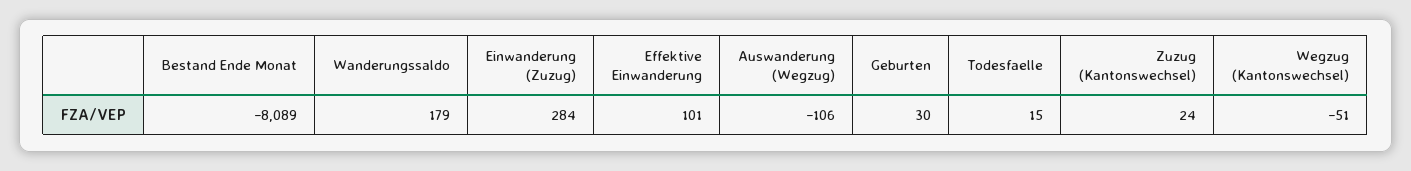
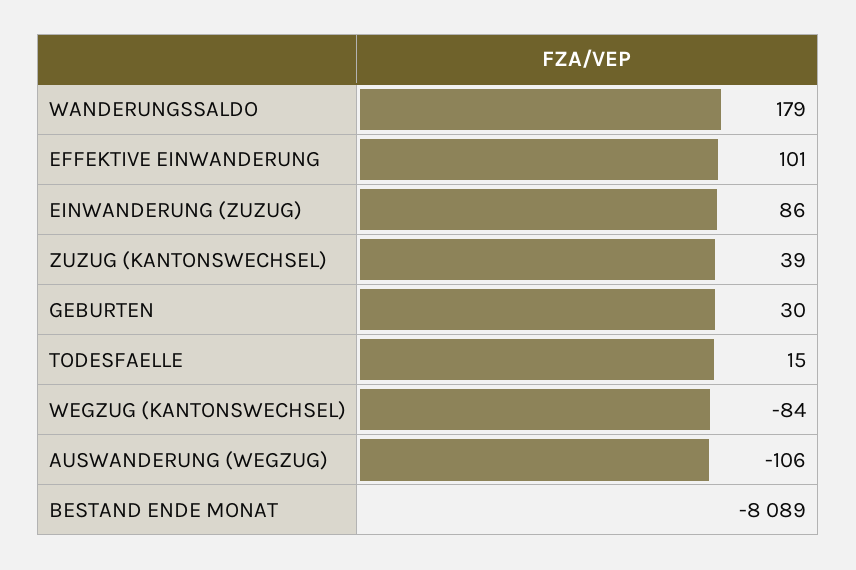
  {
    "Bestand Ende Monat": -8089,
    "Wanderungssaldo": 179,
-   "Einwanderung (Zuzug)": 284,
+   "Einwanderung (Zuzug)": 86,
    "Effektive Einwanderung": 101,
    "Auswanderung (Wegzug)": -106,
    "Geburten": 30,
    "Todesfaelle": 15,
-   "Zuzug (Kantonswechsel)": 24,
+   "Zuzug (Kantonswechsel)": 39,
-   "Wegzug (Kantonswechsel)": -51
+   "Wegzug (Kantonswechsel)": -84
  }

